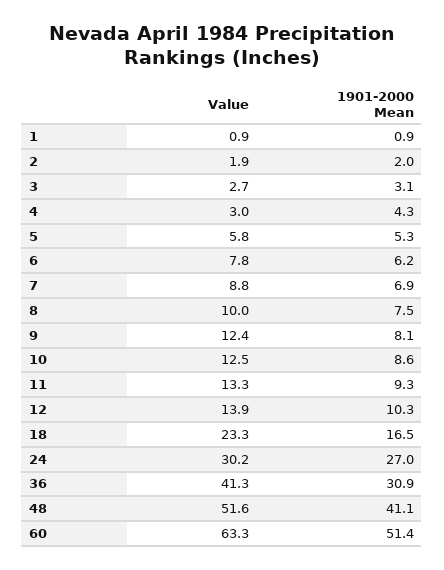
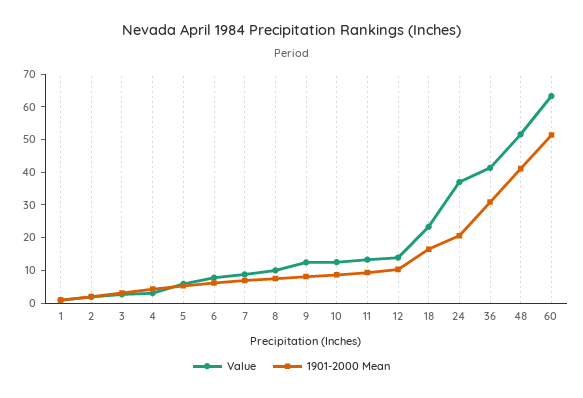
  {
    "Value": {
      "1": 0.9,
      "2": 1.9,
      "3": 2.7,
      "4": 3,
      "5": 5.8,
      "6": 7.8,
      "7": 8.8,
      "8": 10,
      "9": 12.4,
      "10": 12.5,
      "11": 13.3,
      "12": 13.9,
      "18": 23.3,
-     "24": 30.2,
+     "24": 37.5,
      "36": 41.3,
      "48": 51.6,
      "60": 63.3
    },
    "1901-2000 Mean": {
      "1": 0.9,
      "2": 2,
      "3": 3.1,
      "4": 4.3,
      "5": 5.3,
      "6": 6.2,
      "7": 6.9,
      "8": 7.5,
      "9": 8.1,
      "10": 8.6,
      "11": 9.3,
      "12": 10.3,
      "18": 16.5,
-     "24": 27,
+     "24": 20,
      "36": 30.9,
      "48": 41.1,
      "60": 51.4
    }
  }

